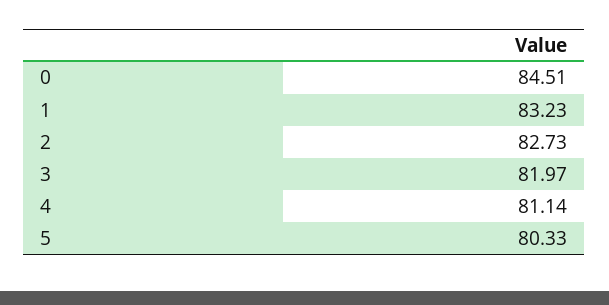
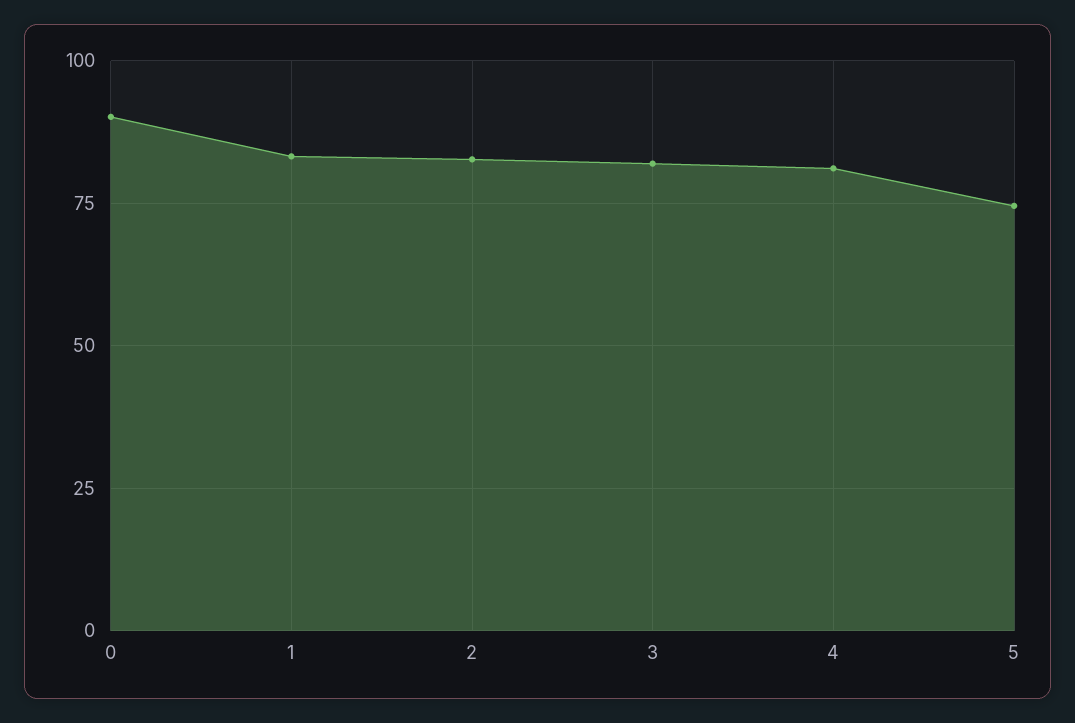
  {
-   "0": 84.51,
+   "0": 90,
    "1": 83.23,
    "2": 82.73,
    "3": 81.97,
    "4": 81.14,
-   "5": 80.33
+   "5": 75
  }

